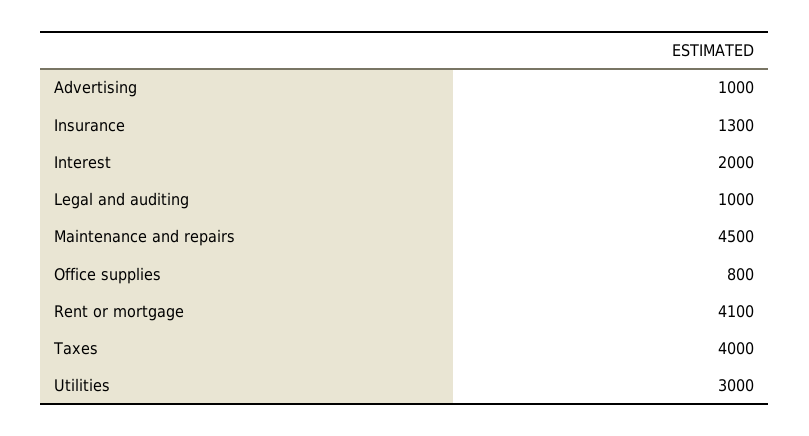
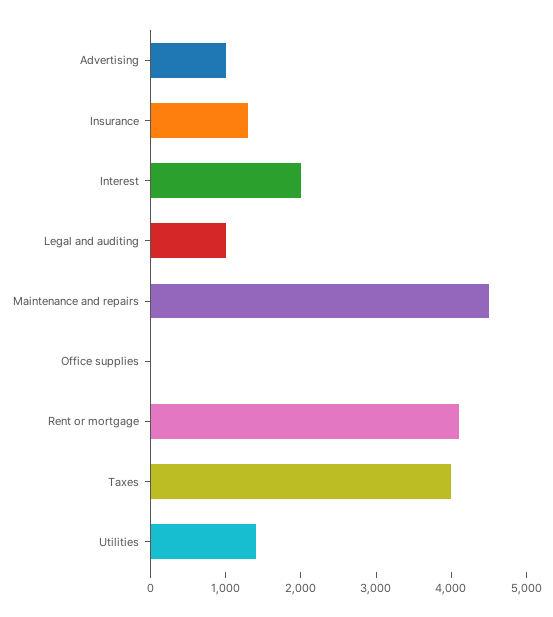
  {
    "Advertising": 1000,
    "Insurance": 1300,
    "Interest": 2000,
    "Legal and auditing": 1000,
    "Maintenance and repairs": 4500,
-   "Office supplies": 800,
+   "Office supplies": 0,
    "Rent or mortgage": 4100,
    "Taxes": 4000,
-   "Utilities": 3000
+   "Utilities": 1400
  }

